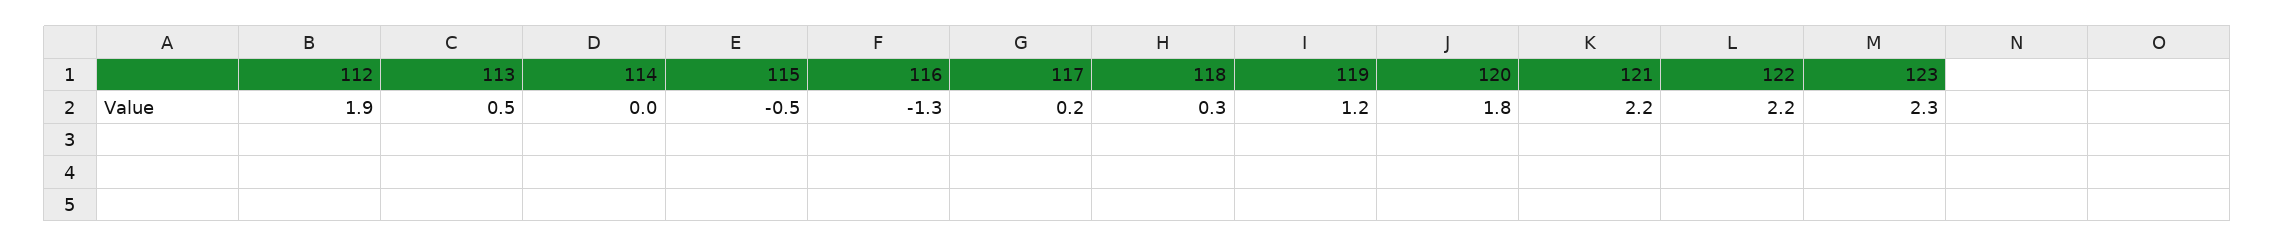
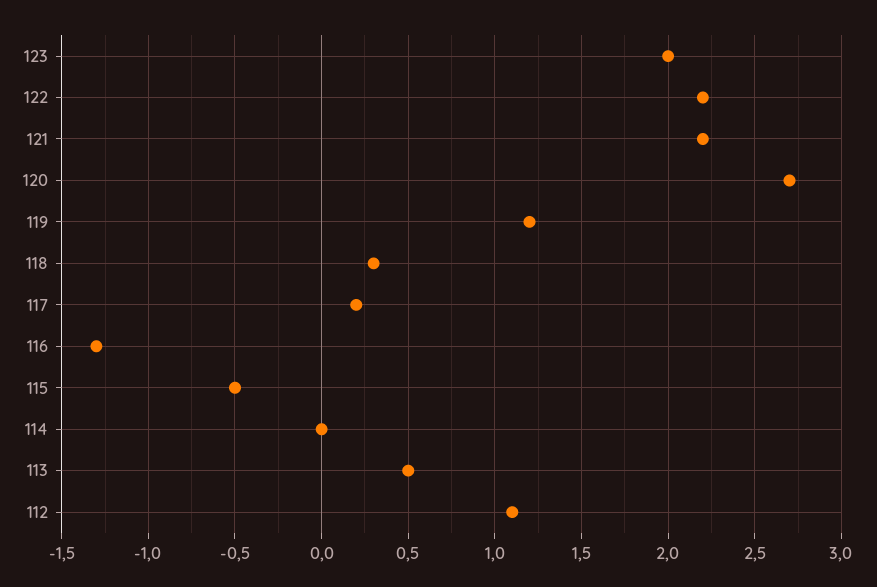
  {
-   "112": 1.9,
+   "112": 1.1,
    "113": 0.5,
    "114": 0,
    "115": -0.5,
    "116": -1.3,
    "117": 0.2,
    "118": 0.3,
    "119": 1.2,
-   "120": 1.8,
+   "120": 2.7,
    "121": 2.2,
    "122": 2.2,
-   "123": 2.3
+   "123": 2
  }

